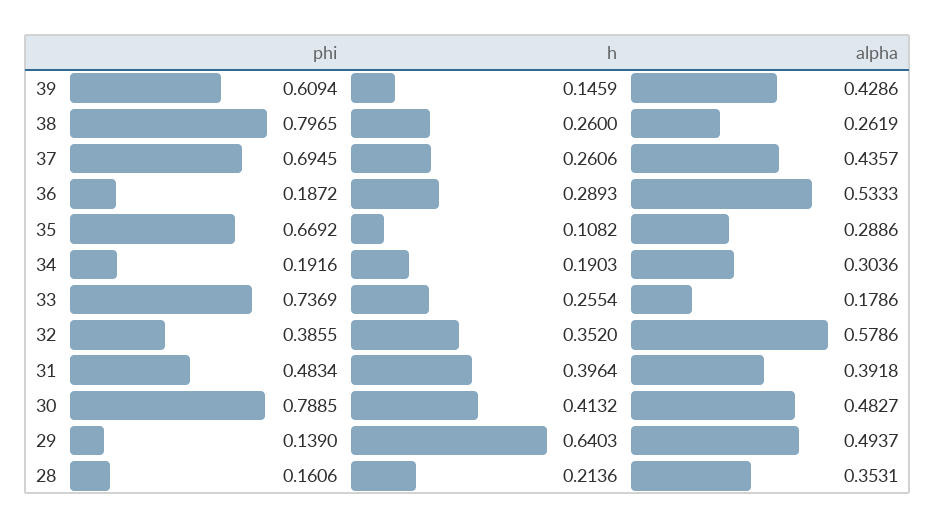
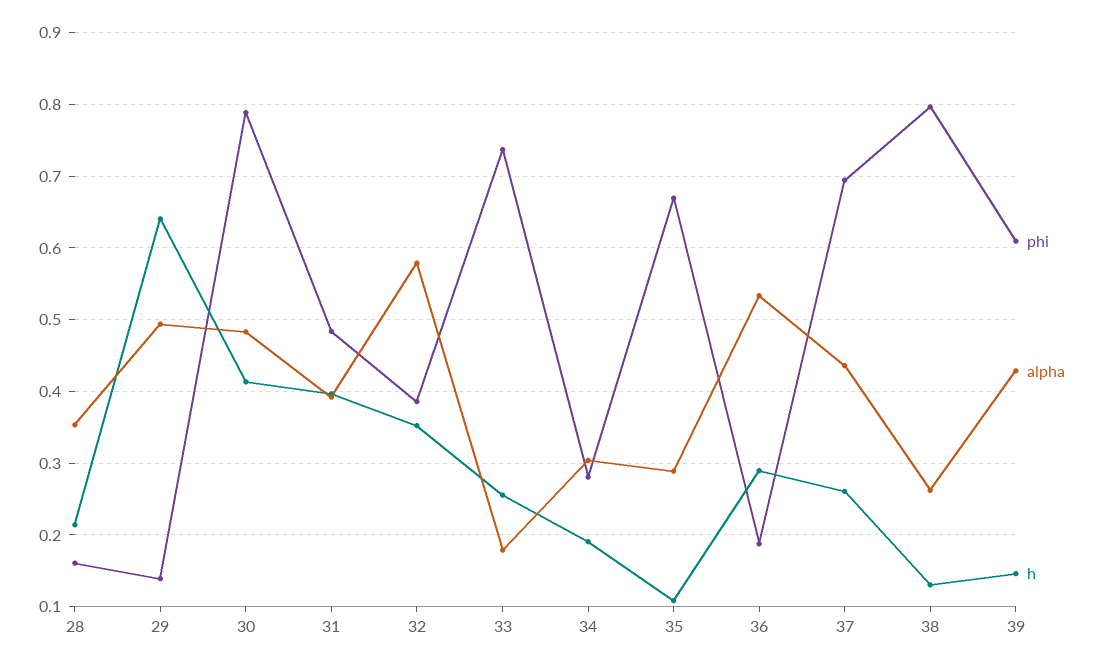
  {
    "phi": {
      "39": 0.6094,
      "38": 0.7965,
      "37": 0.6945,
      "36": 0.1872,
      "35": 0.6692,
-     "34": 0.1916,
+     "34": 0.28,
      "33": 0.7369,
      "32": 0.3855,
      "31": 0.4834,
      "30": 0.7885,
      "29": 0.139,
      "28": 0.1606
    },
    "h": {
      "39": 0.1459,
-     "38": 0.26,
+     "38": 0.13,
      "37": 0.2606,
      "36": 0.2893,
      "35": 0.1082,
      "34": 0.1903,
      "33": 0.2554,
      "32": 0.352,
      "31": 0.3964,
      "30": 0.4132,
      "29": 0.6403,
      "28": 0.2136
    },
    "alpha": {
      "39": 0.4286,
      "38": 0.2619,
      "37": 0.4357,
      "36": 0.5333,
      "35": 0.2886,
      "34": 0.3036,
      "33": 0.1786,
      "32": 0.5786,
      "31": 0.3918,
      "30": 0.4827,
      "29": 0.4937,
      "28": 0.3531
    }
  }

